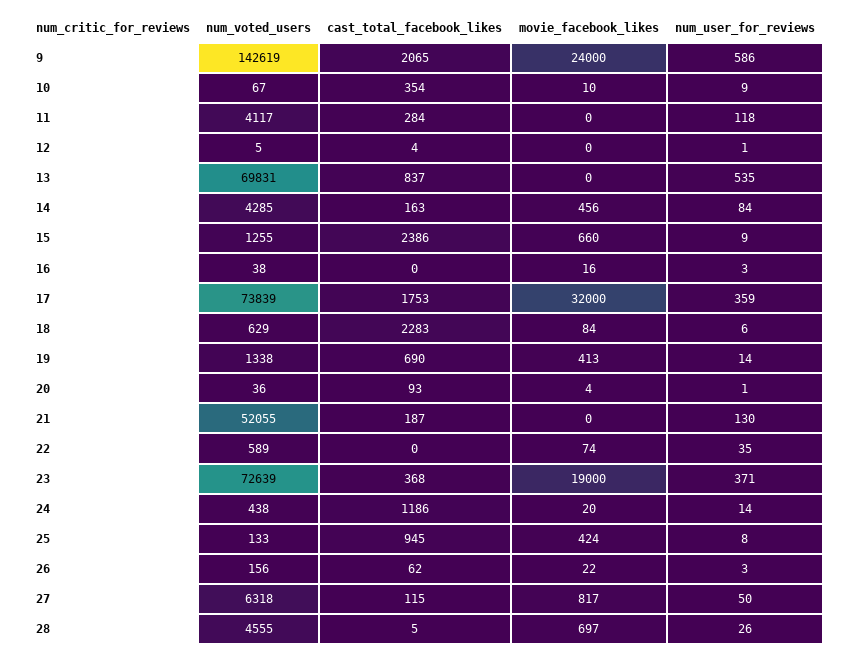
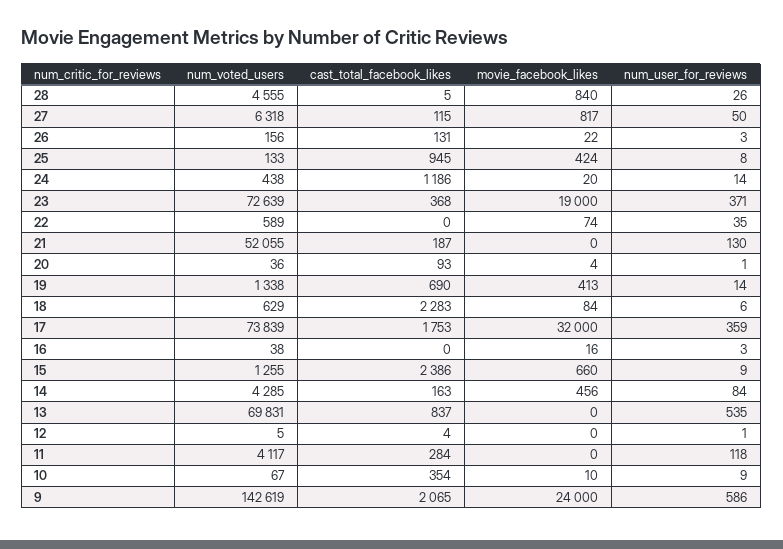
  {
    "num_voted_users": {
      "9": 142619,
      "10": 67,
      "11": 4117,
      "12": 5,
      "13": 69831,
      "14": 4285,
      "15": 1255,
      "16": 38,
      "17": 73839,
      "18": 629,
      "19": 1338,
      "20": 36,
      "21": 52055,
      "22": 589,
      "23": 72639,
      "24": 438,
      "25": 133,
      "26": 156,
      "27": 6318,
      "28": 4555
    },
    "cast_total_facebook_likes": {
      "9": 2065,
      "10": 354,
      "11": 284,
      "12": 4,
      "13": 837,
      "14": 163,
      "15": 2386,
      "16": 0,
      "17": 1753,
      "18": 2283,
      "19": 690,
      "20": 93,
      "21": 187,
      "22": 0,
      "23": 368,
      "24": 1186,
      "25": 945,
-     "26": 62,
+     "26": 131,
      "27": 115,
      "28": 5
    },
    "movie_facebook_likes": {
      "9": 24000,
      "10": 10,
      "11": 0,
      "12": 0,
      "13": 0,
      "14": 456,
      "15": 660,
      "16": 16,
      "17": 32000,
      "18": 84,
      "19": 413,
      "20": 4,
      "21": 0,
      "22": 74,
      "23": 19000,
      "24": 20,
      "25": 424,
      "26": 22,
      "27": 817,
-     "28": 697
+     "28": 840
    },
    "num_user_for_reviews": {
      "9": 586,
      "10": 9,
      "11": 118,
      "12": 1,
      "13": 535,
      "14": 84,
      "15": 9,
      "16": 3,
      "17": 359,
      "18": 6,
      "19": 14,
      "20": 1,
      "21": 130,
      "22": 35,
      "23": 371,
      "24": 14,
      "25": 8,
      "26": 3,
      "27": 50,
      "28": 26
    }
  }

